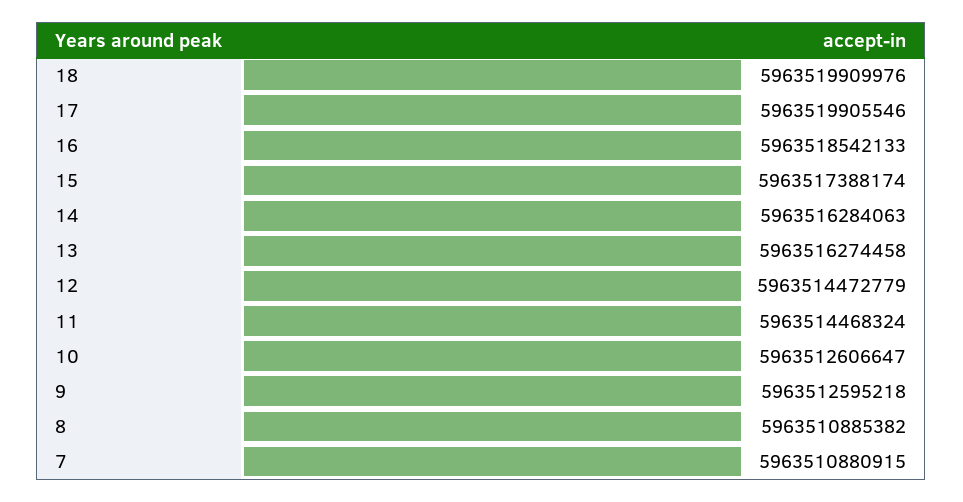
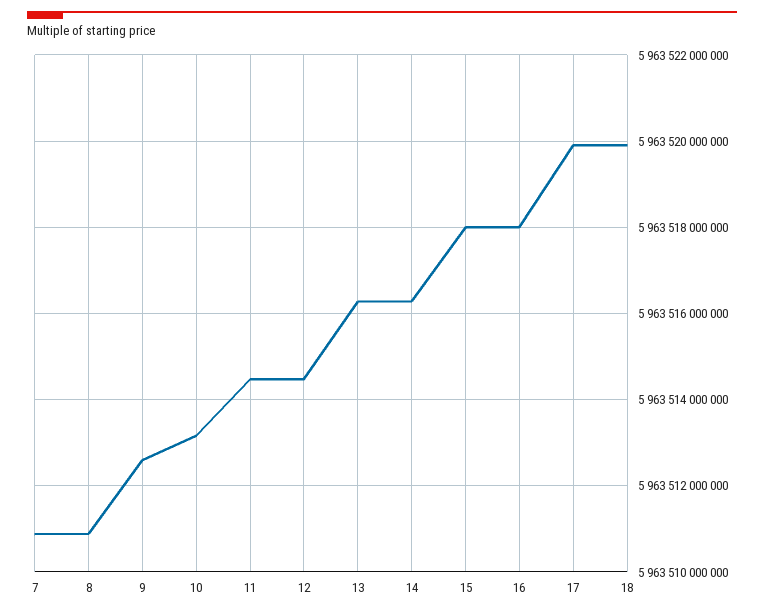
  {
    "18": 5963519909976,
    "17": 5963519905546,
-   "16": 5963518542133,
+   "16": 5963518000000,
-   "15": 5963517388174,
+   "15": 5963518000000,
    "14": 5963516284063,
    "13": 5963516274458,
    "12": 5963514472779,
    "11": 5963514468324,
-   "10": 5963512606647,
+   "10": 5963513200000,
    "9": 5963512595218,
    "8": 5963510885382,
    "7": 5963510880915
  }

